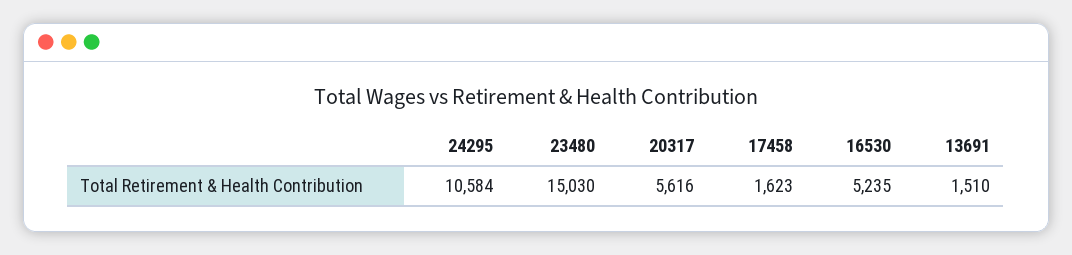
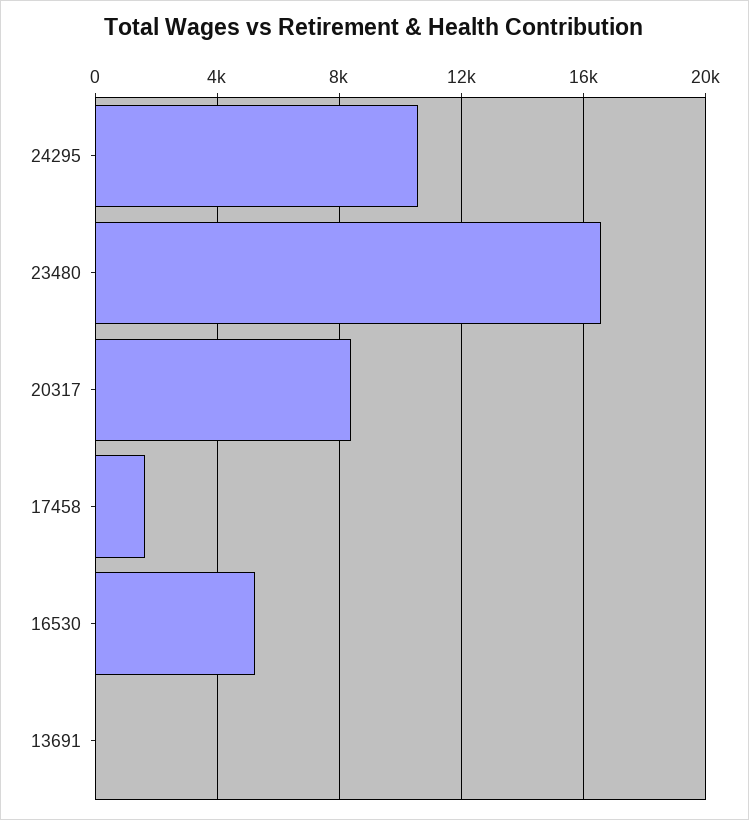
  {
    "24295": 10584,
-   "23480": 15030,
+   "23480": 16500,
-   "20317": 5616,
+   "20317": 8500,
    "17458": 1623,
    "16530": 5235,
-   "13691": 1510
+   "13691": 0
  }

